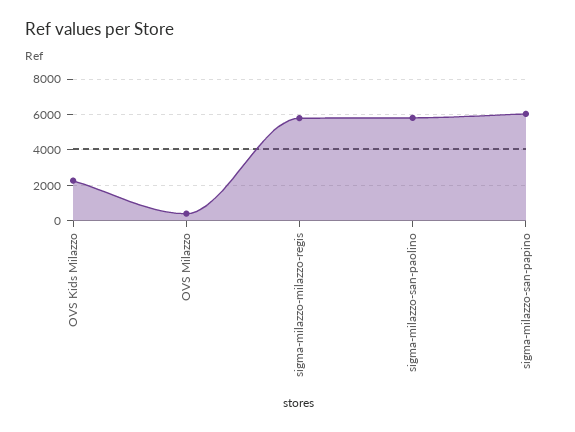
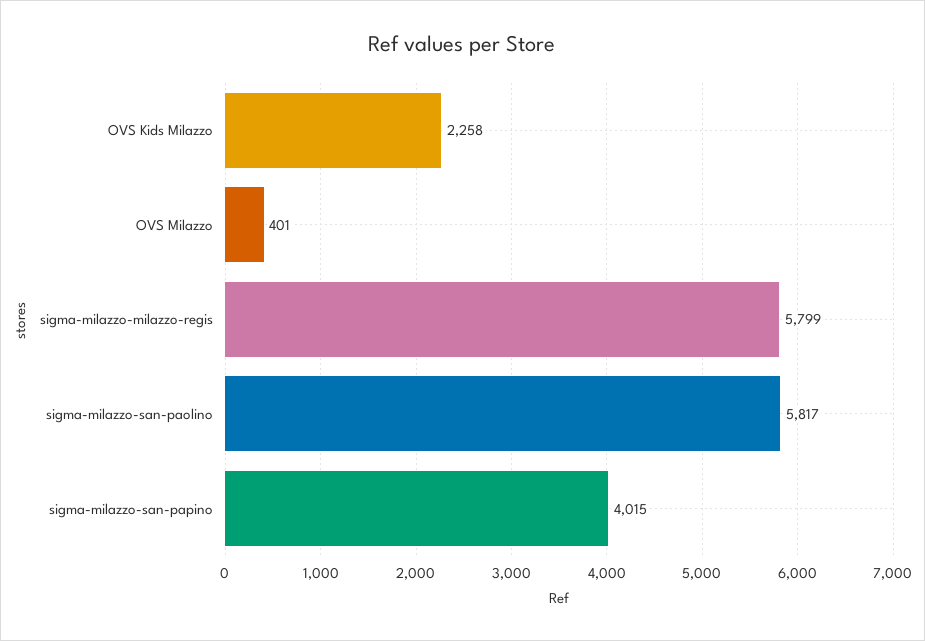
  {
    "OVS Kids Milazzo": 2258,
    "OVS Milazzo": 401,
    "sigma-milazzo-milazzo-regis": 5799,
    "sigma-milazzo-san-paolino": 5817,
-   "sigma-milazzo-san-papino": 6000
+   "sigma-milazzo-san-papino": 4015
  }

